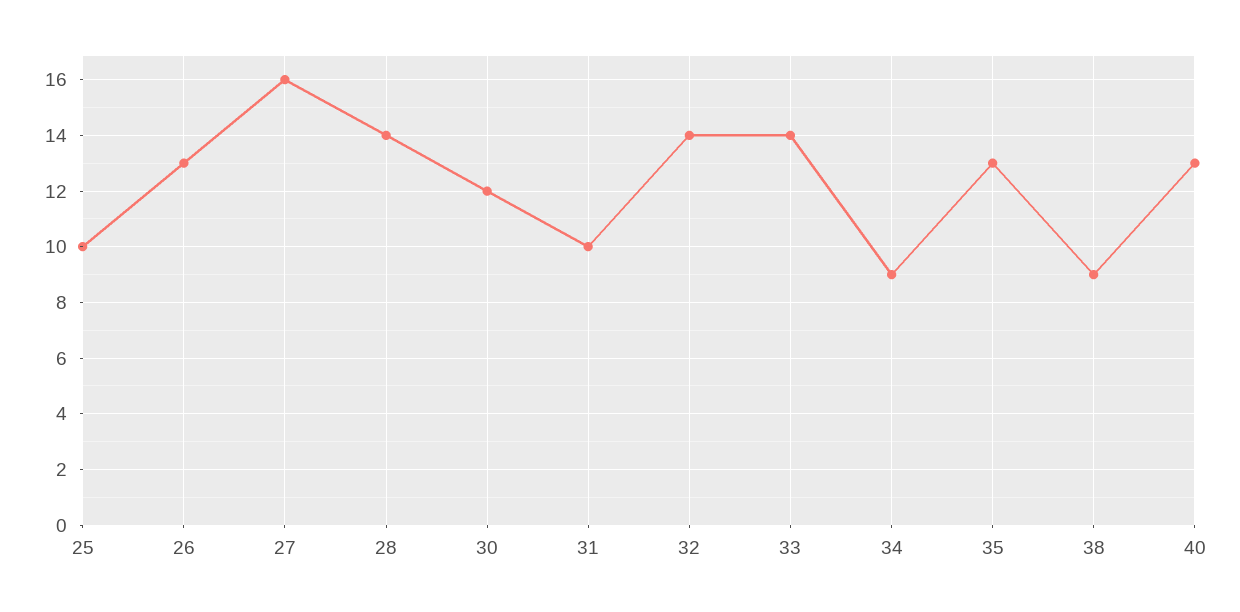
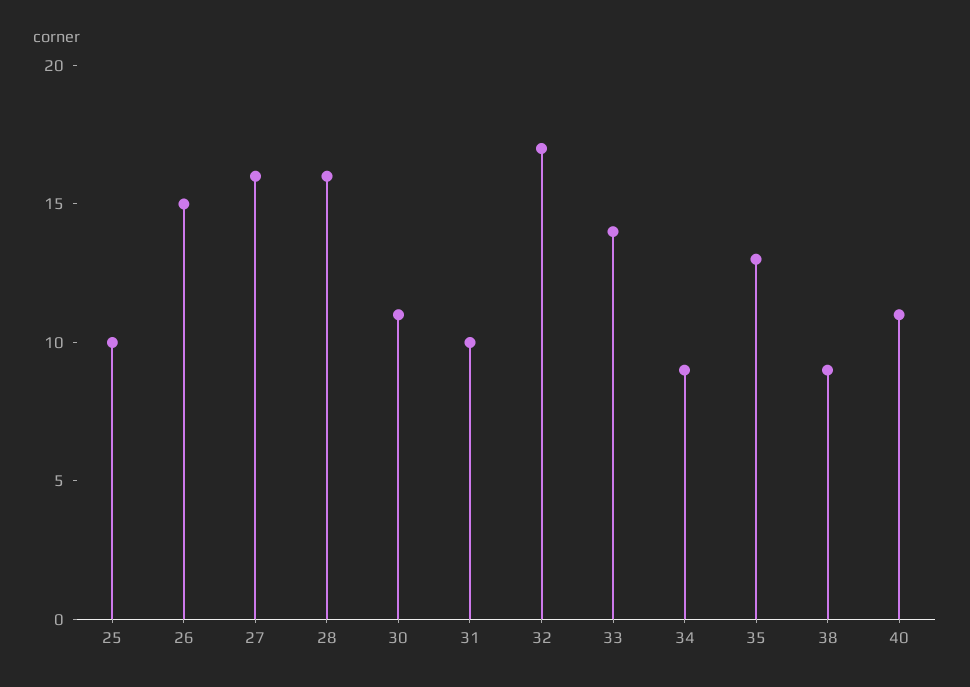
  {
    "25": 10,
-   "26": 13,
+   "26": 15,
    "27": 16,
-   "28": 14,
+   "28": 16,
-   "30": 12,
+   "30": 11,
    "31": 10,
-   "32": 14,
+   "32": 17,
    "33": 14,
    "34": 9,
    "35": 13,
    "38": 9,
-   "40": 13
+   "40": 11
  }

